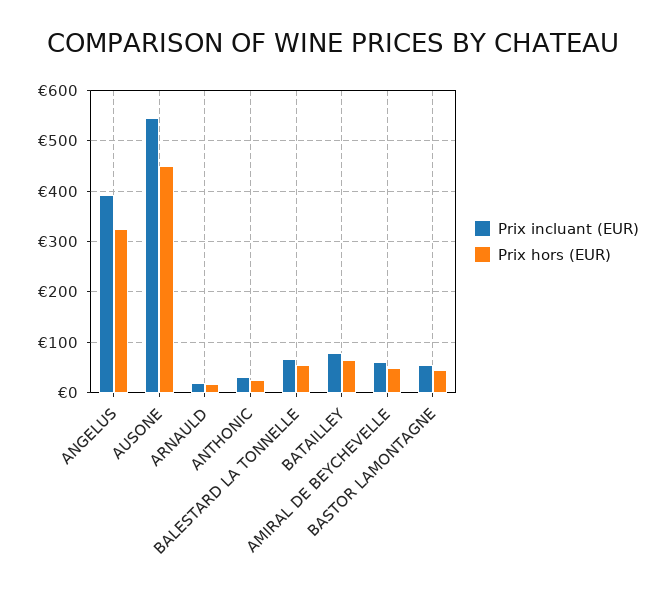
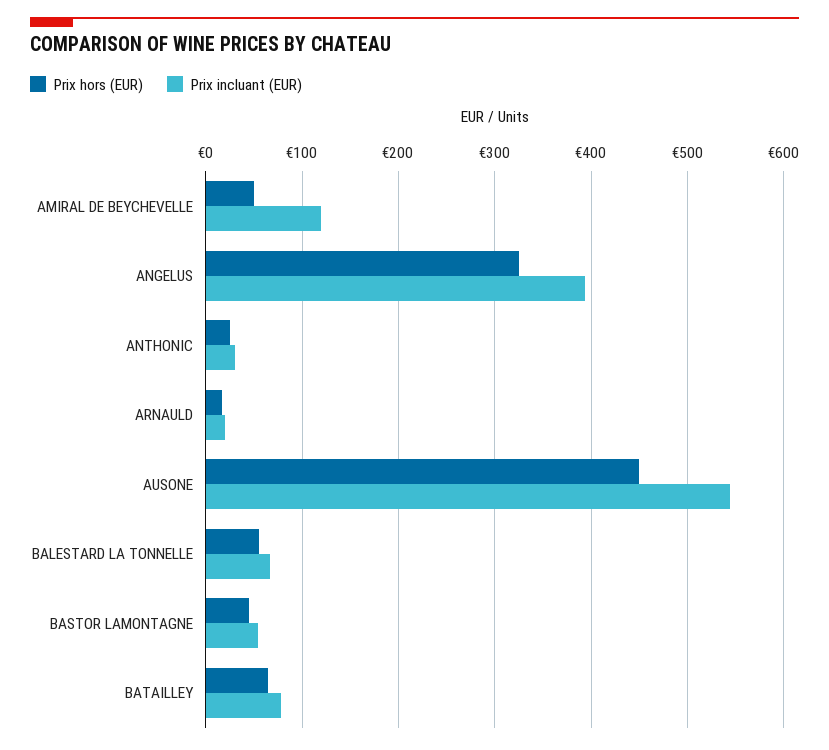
  {
    "Prix incluant (EUR)": {
      "ANGELUS": 390,
      "AUSONE": 540,
      "ARNAULD": 20,
      "ANTHONIC": 30,
      "BALESTARD LA TONNELLE": 70,
      "BATAILLEY": 80,
-     "AMIRAL DE BEYCHEVELLE": 60,
+     "AMIRAL DE BEYCHEVELLE": 120,
      "BASTOR LAMONTAGNE": 50
    },
    "Prix hors (EUR)": {
      "ANGELUS": 330,
      "AUSONE": 450,
      "ARNAULD": 20,
      "ANTHONIC": 30,
      "BALESTARD LA TONNELLE": 60,
      "BATAILLEY": 70,
      "AMIRAL DE BEYCHEVELLE": 50,
      "BASTOR LAMONTAGNE": 50
    }
  }

